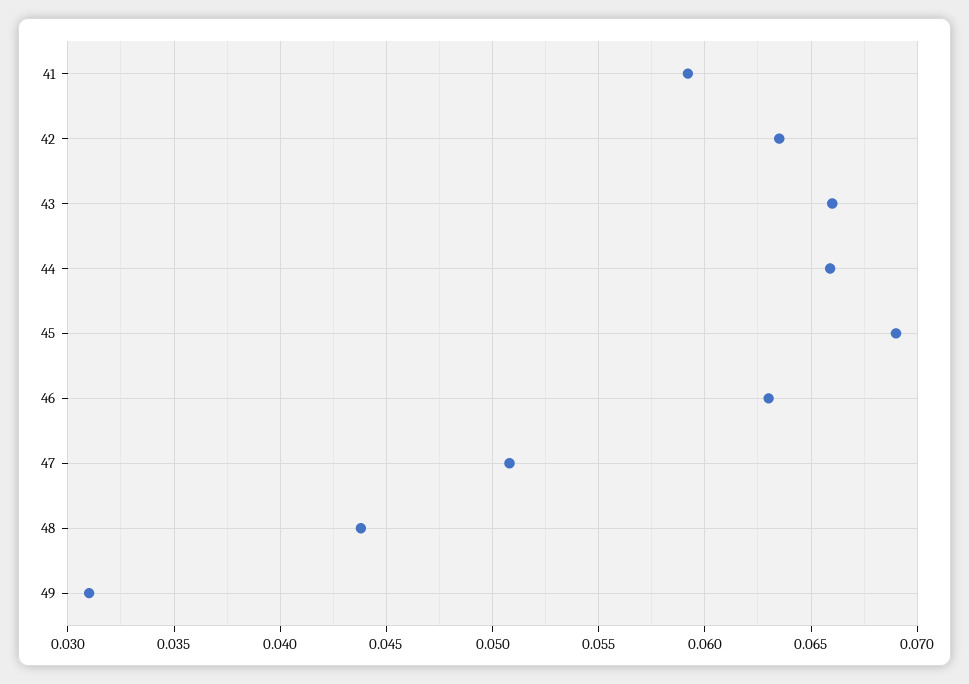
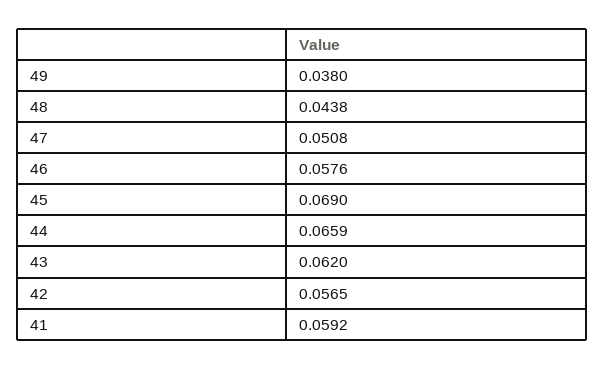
  {
    "41": 0.0592,
-   "42": 0.0635,
+   "42": 0.0565,
-   "43": 0.066,
+   "43": 0.062,
    "44": 0.0659,
    "45": 0.069,
-   "46": 0.063,
+   "46": 0.0576,
    "47": 0.0508,
    "48": 0.0438,
-   "49": 0.031
+   "49": 0.038
  }

